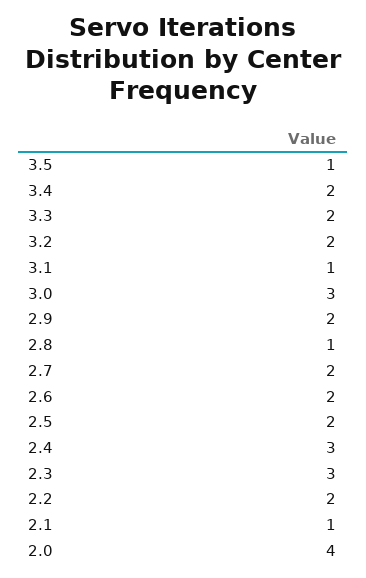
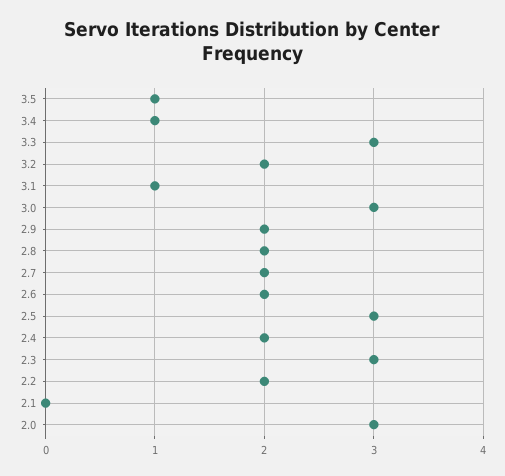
  {
    "3.5": 1,
-   "3.4": 2,
+   "3.4": 1,
-   "3.3": 2,
+   "3.3": 3,
    "3.2": 2,
    "3.1": 1,
    "3.0": 3,
    "2.9": 2,
-   "2.8": 1,
+   "2.8": 2,
    "2.7": 2,
    "2.6": 2,
-   "2.5": 2,
+   "2.5": 3,
-   "2.4": 3,
+   "2.4": 2,
    "2.3": 3,
    "2.2": 2,
-   "2.1": 1,
+   "2.1": 0,
-   "2.0": 4
+   "2.0": 3
  }

